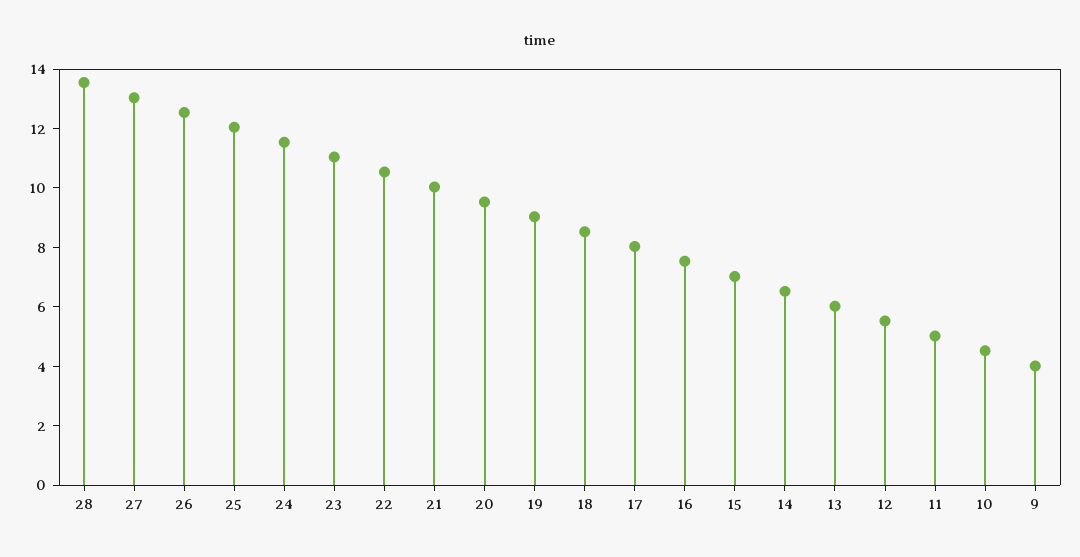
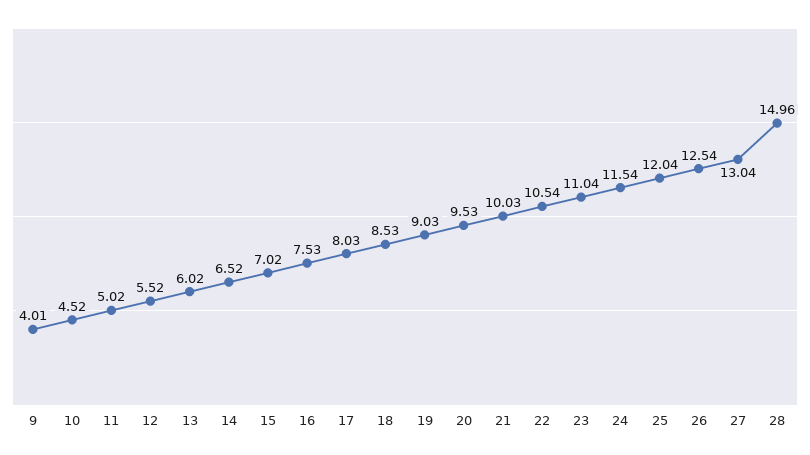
  {
-   "28": 13.5,
+   "28": 14.96,
    "27": 13.04,
    "26": 12.54,
    "25": 12.04,
    "24": 11.54,
    "23": 11.04,
    "22": 10.54,
    "21": 10.03,
    "20": 9.53,
    "19": 9.03,
    "18": 8.53,
    "17": 8.03,
    "16": 7.53,
    "15": 7.02,
    "14": 6.52,
    "13": 6.02,
    "12": 5.52,
    "11": 5.02,
    "10": 4.52,
    "9": 4.01
  }

